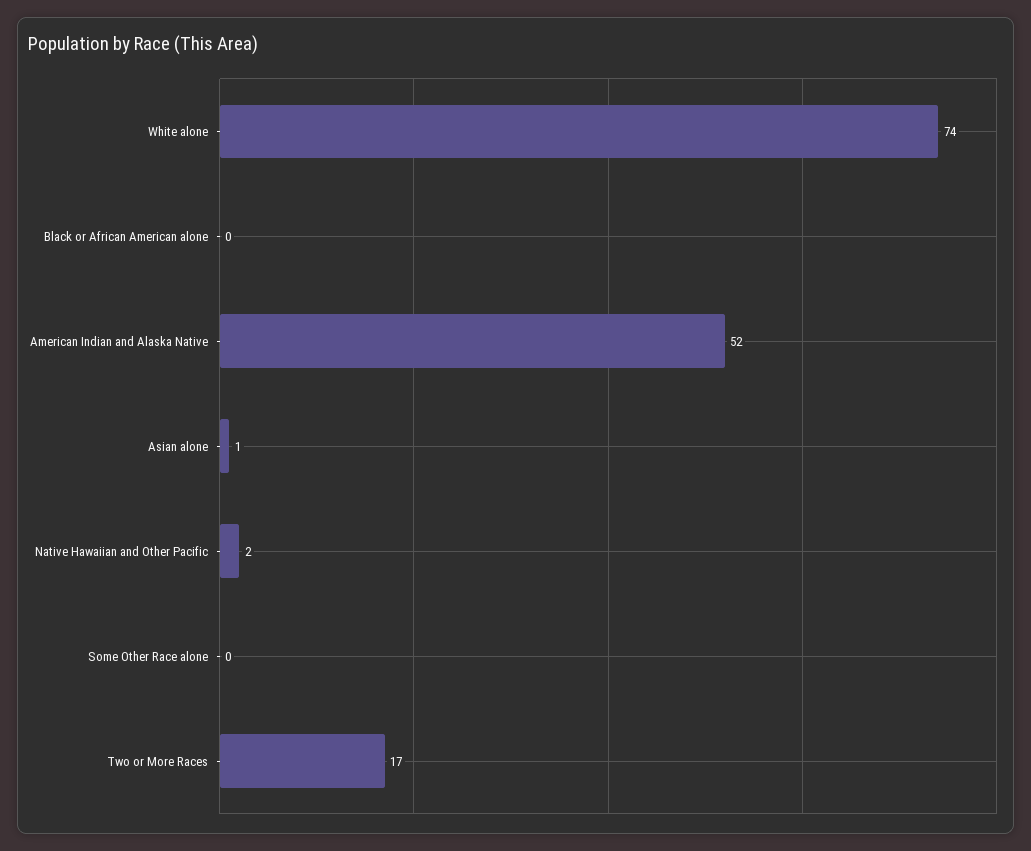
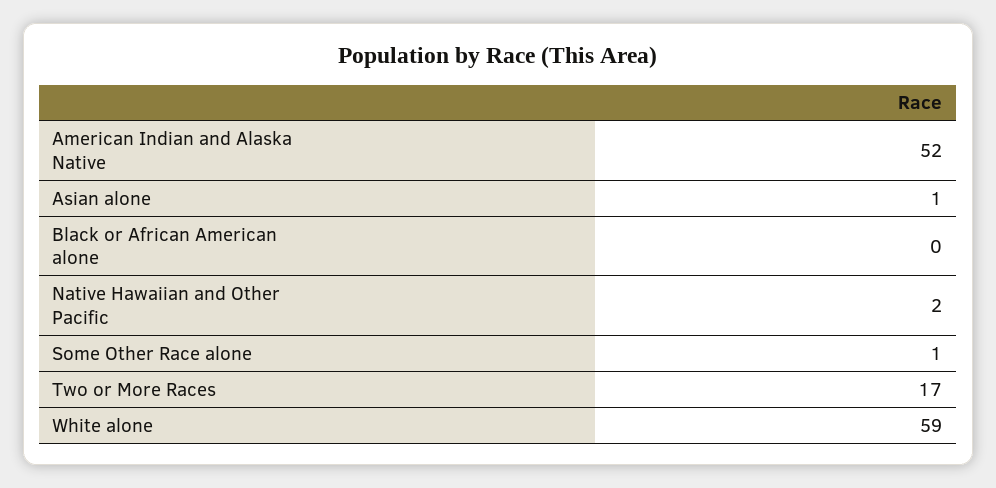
  {
-   "White alone": 74,
+   "White alone": 59,
    "Black or African American alone": 0,
    "American Indian and Alaska Native": 52,
    "Asian alone": 1,
    "Native Hawaiian and Other Pacific": 2,
-   "Some Other Race alone": 0,
+   "Some Other Race alone": 1,
    "Two or More Races": 17
  }

